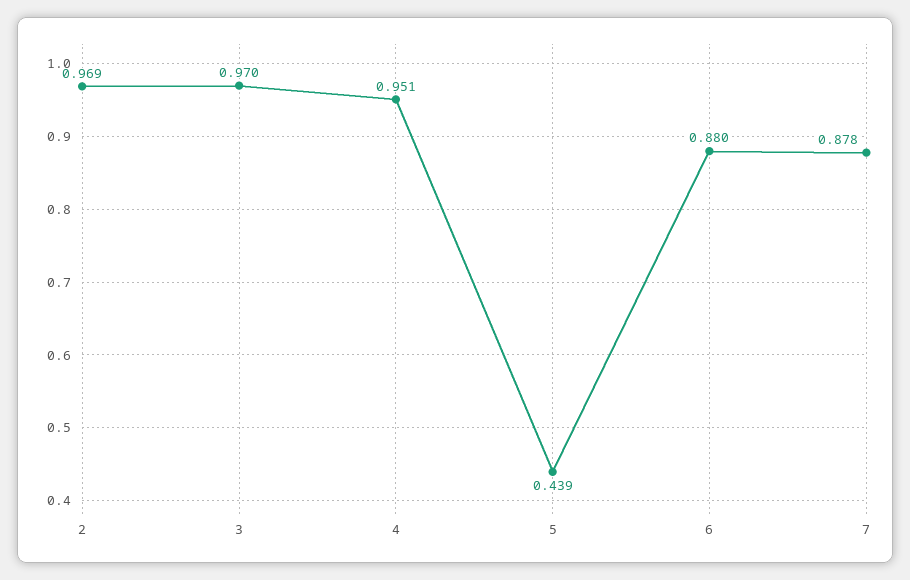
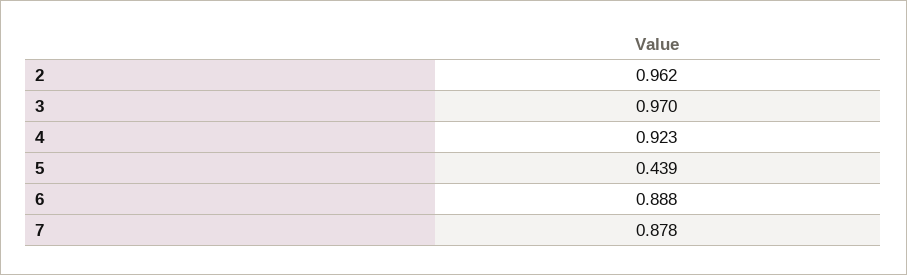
  {
-   "2": 0.969,
+   "2": 0.962,
    "3": 0.97,
-   "4": 0.951,
+   "4": 0.923,
    "5": 0.439,
-   "6": 0.88,
+   "6": 0.888,
    "7": 0.878
  }

